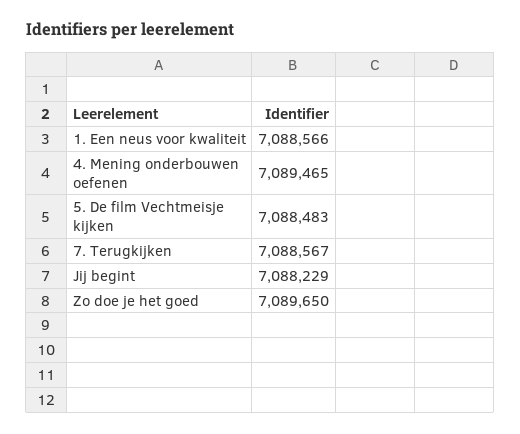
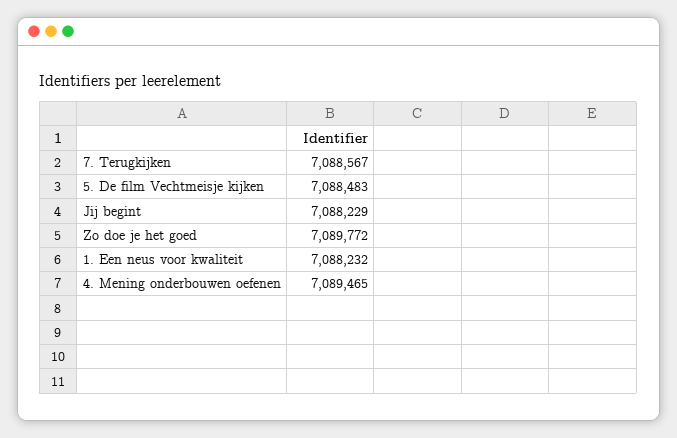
  {
-   "1. Een neus voor kwaliteit": 7088566,
+   "1. Een neus voor kwaliteit": 7088232,
    "4. Mening onderbouwen oefenen": 7089465,
    "5. De film Vechtmeisje kijken": 7088483,
    "7. Terugkijken": 7088567,
    "Jij begint": 7088229,
-   "Zo doe je het goed": 7089650
+   "Zo doe je het goed": 7089772
  }

